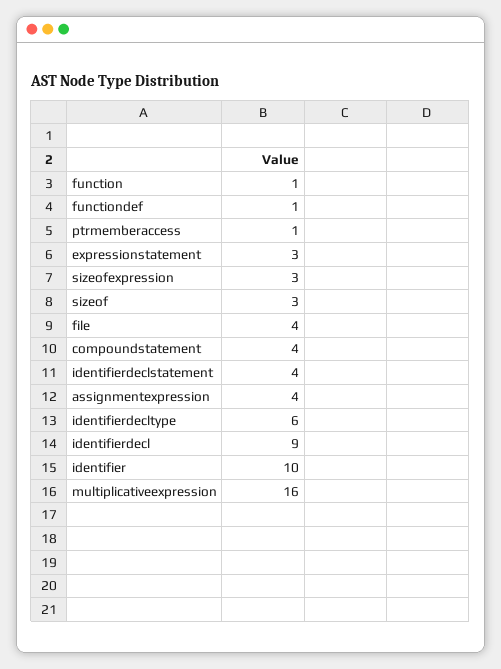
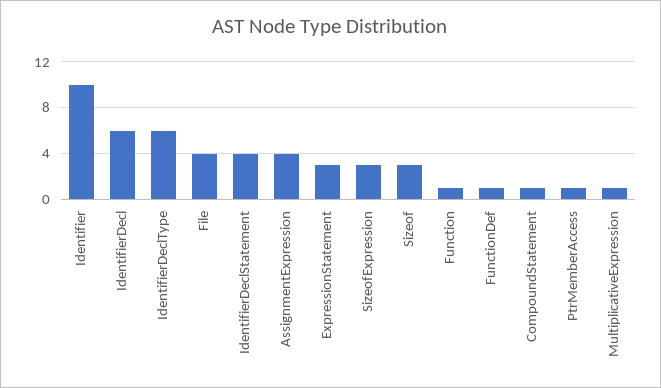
  {
    "function": 1,
    "functiondef": 1,
    "ptrmemberaccess": 1,
    "expressionstatement": 3,
    "sizeofexpression": 3,
    "sizeof": 3,
    "file": 4,
-   "compoundstatement": 4,
+   "compoundstatement": 1,
    "identifierdeclstatement": 4,
    "assignmentexpression": 4,
    "identifierdecltype": 6,
-   "identifierdecl": 9,
+   "identifierdecl": 6,
    "identifier": 10,
-   "multiplicativeexpression": 16
+   "multiplicativeexpression": 1
  }

